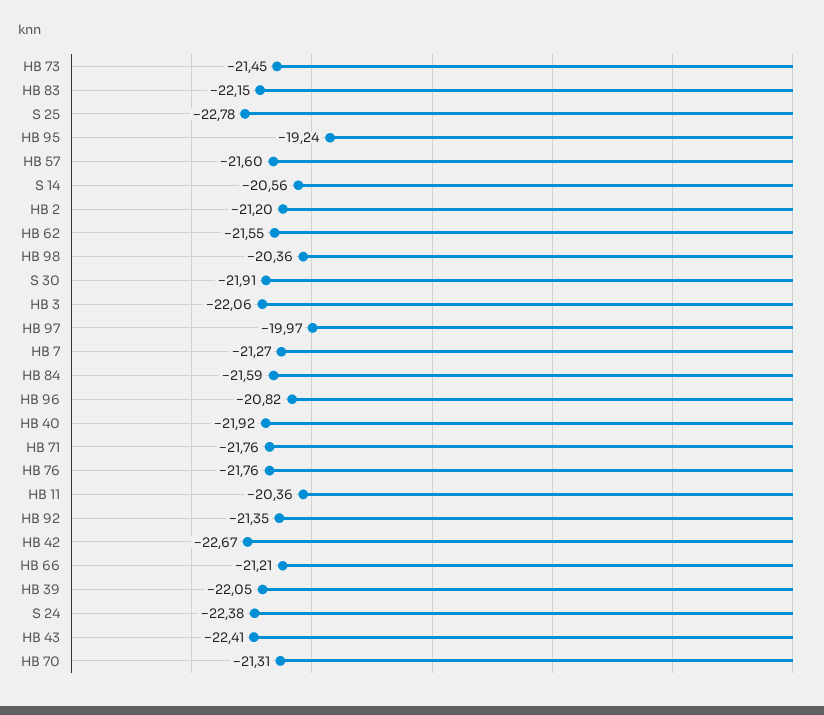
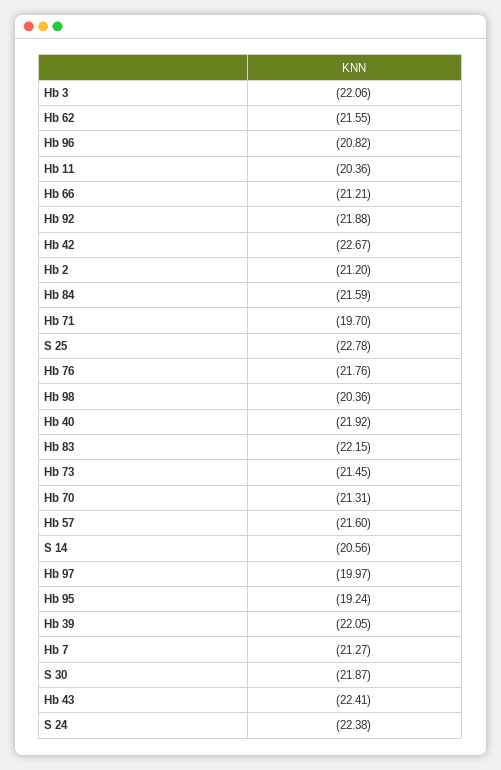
  {
    "HB 73": -21.45,
    "HB 83": -22.15,
    "S 25": -22.78,
    "HB 95": -19.24,
    "HB 57": -21.6,
    "S 14": -20.56,
    "HB 2": -21.2,
    "HB 62": -21.55,
    "HB 98": -20.36,
-   "S 30": -21.91,
+   "S 30": -21.87,
    "HB 3": -22.06,
    "HB 97": -19.97,
    "HB 7": -21.27,
    "HB 84": -21.59,
    "HB 96": -20.82,
    "HB 40": -21.92,
-   "HB 71": -21.76,
+   "HB 71": -19.7,
    "HB 76": -21.76,
    "HB 11": -20.36,
-   "HB 92": -21.35,
+   "HB 92": -21.88,
    "HB 42": -22.67,
    "HB 66": -21.21,
    "HB 39": -22.05,
    "S 24": -22.38,
    "HB 43": -22.41,
    "HB 70": -21.31
  }

